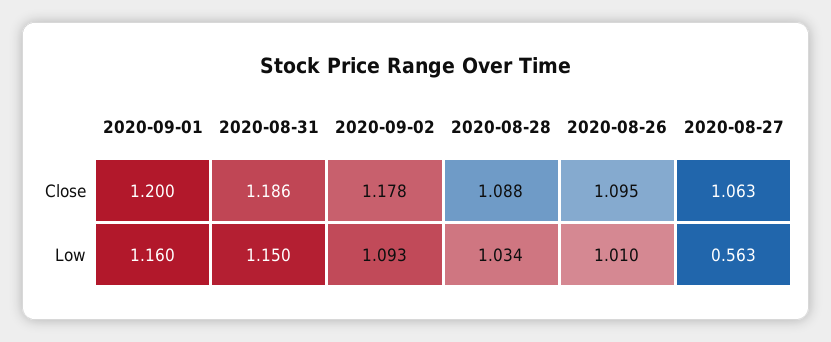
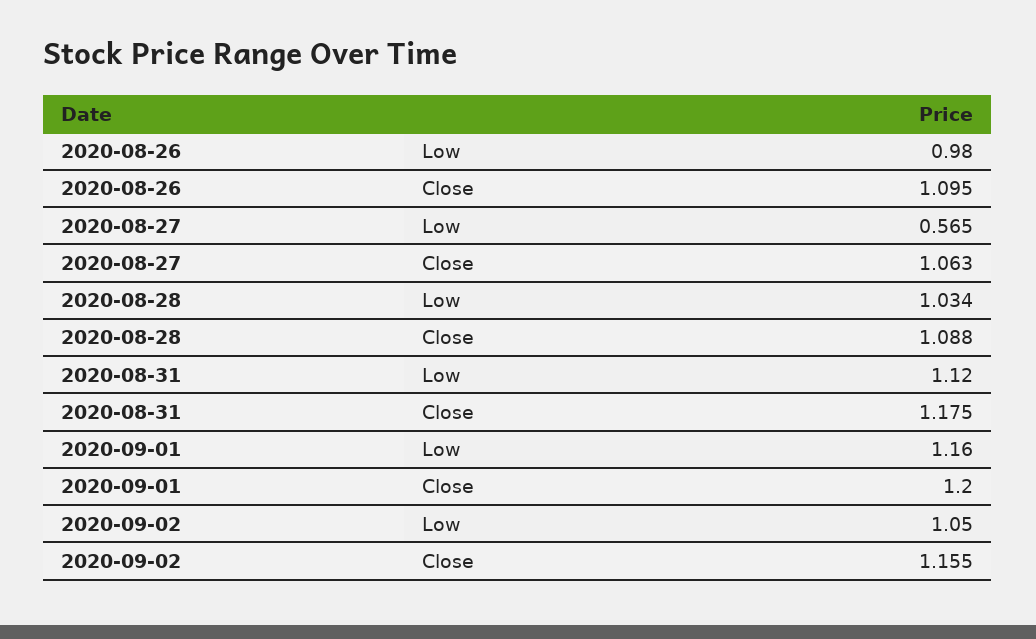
  {
    "2020-09-01": {
      "Close": 1.2,
      "Low": 1.16
    },
    "2020-08-31": {
-     "Close": 1.186,
+     "Close": 1.175,
-     "Low": 1.15
+     "Low": 1.12
    },
    "2020-09-02": {
-     "Close": 1.178,
+     "Close": 1.155,
-     "Low": 1.093
+     "Low": 1.05
    },
    "2020-08-28": {
      "Close": 1.088,
      "Low": 1.034
    },
    "2020-08-26": {
      "Close": 1.095,
-     "Low": 1.01
+     "Low": 0.98
    },
    "2020-08-27": {
      "Close": 1.063,
-     "Low": 0.563
+     "Low": 0.565
    }
  }

